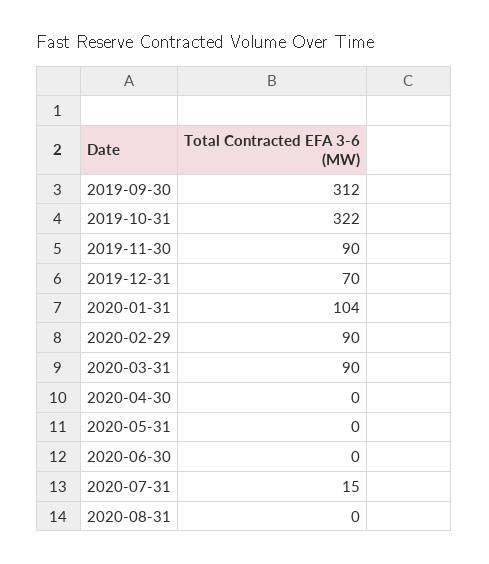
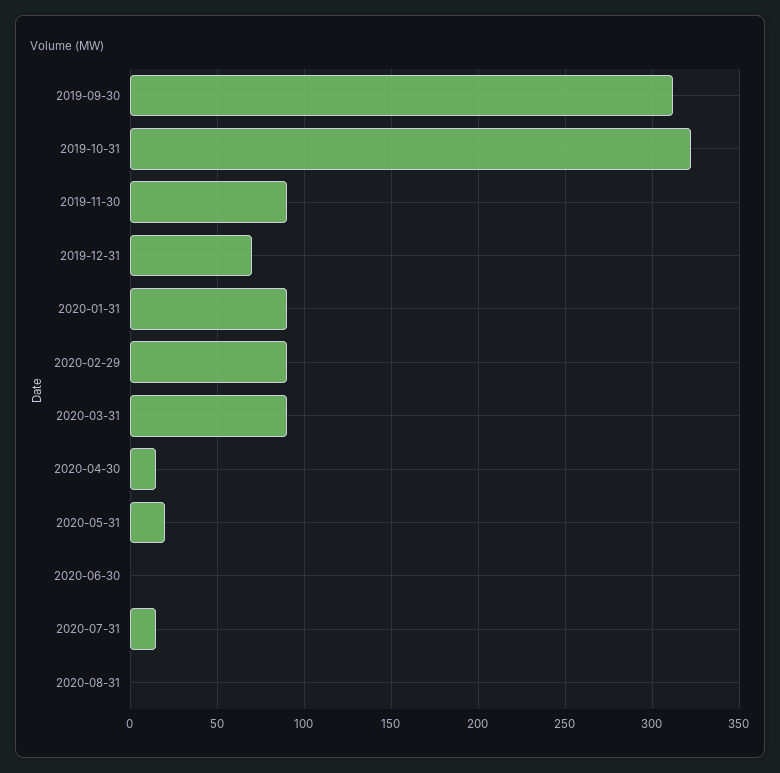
  {
    "2019-09-30": 312,
    "2019-10-31": 322,
    "2019-11-30": 90,
    "2019-12-31": 70,
-   "2020-01-31": 104,
+   "2020-01-31": 90,
    "2020-02-29": 90,
    "2020-03-31": 90,
-   "2020-04-30": 0,
+   "2020-04-30": 15,
-   "2020-05-31": 0,
+   "2020-05-31": 20,
    "2020-06-30": 0,
    "2020-07-31": 15,
    "2020-08-31": 0
  }

